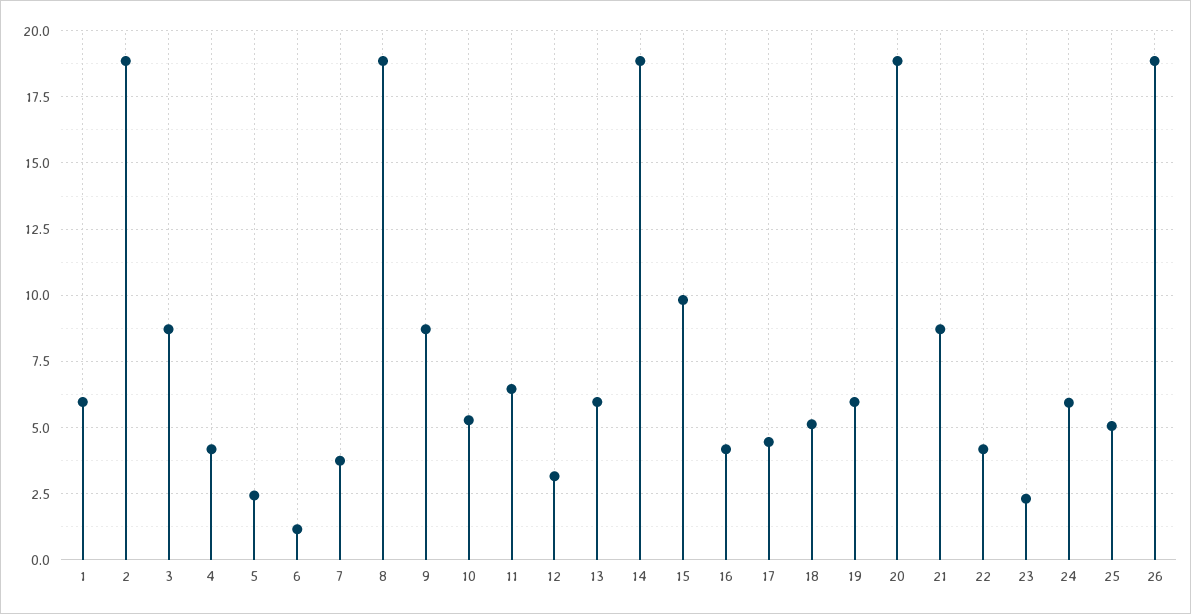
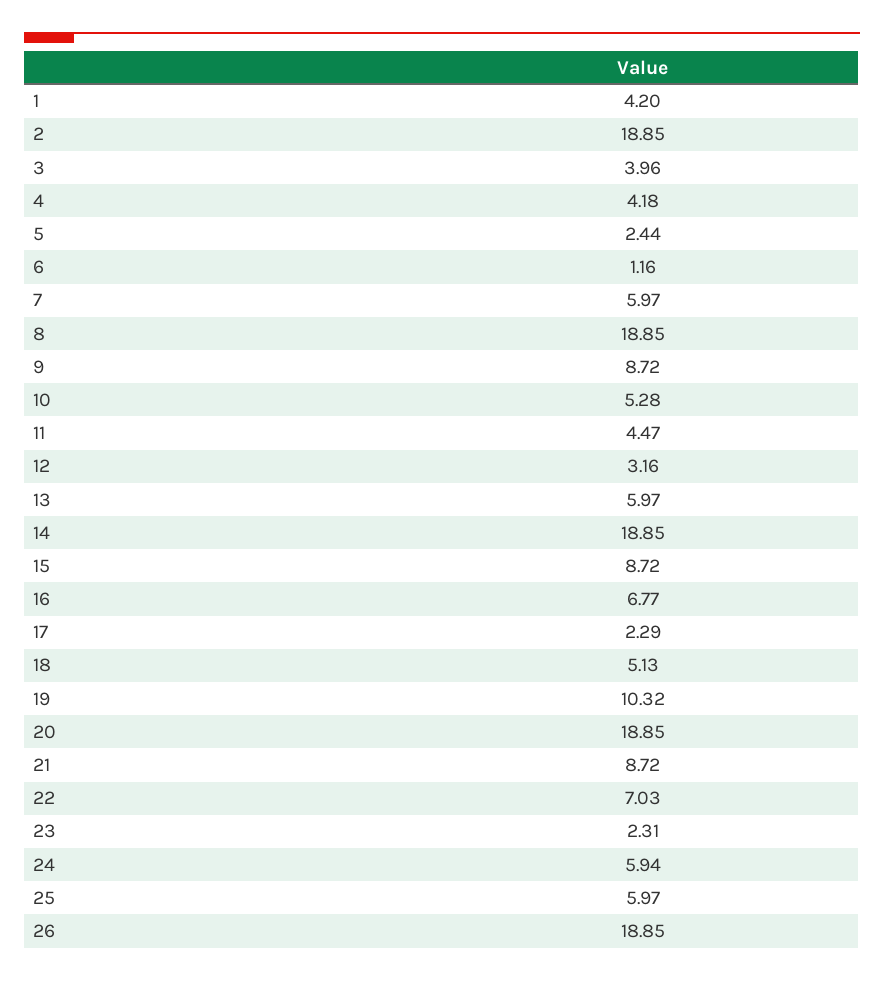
  {
-   "1": 6,
+   "1": 4.2,
    "2": 18.85,
-   "3": 8.75,
+   "3": 3.96,
    "4": 4.18,
    "5": 2.44,
    "6": 1.16,
-   "7": 3.75,
+   "7": 5.97,
    "8": 18.85,
    "9": 8.72,
    "10": 5.28,
-   "11": 6.5,
+   "11": 4.47,
    "12": 3.16,
    "13": 5.97,
    "14": 18.85,
-   "15": 9.75,
+   "15": 8.72,
-   "16": 4.25,
+   "16": 6.77,
-   "17": 4.5,
+   "17": 2.29,
    "18": 5.13,
-   "19": 6,
+   "19": 10.32,
    "20": 18.85,
    "21": 8.72,
-   "22": 4.25,
+   "22": 7.03,
    "23": 2.31,
    "24": 5.94,
-   "25": 5,
+   "25": 5.97,
    "26": 18.85
  }

